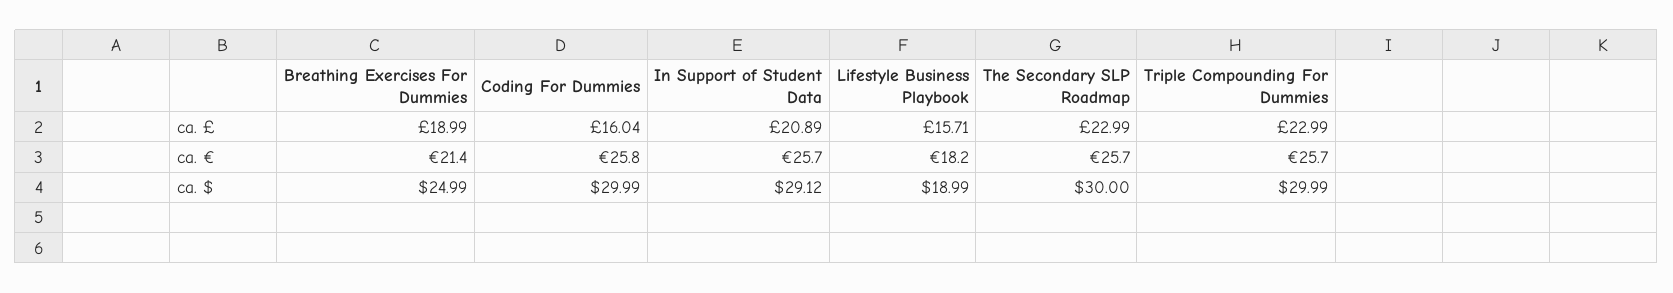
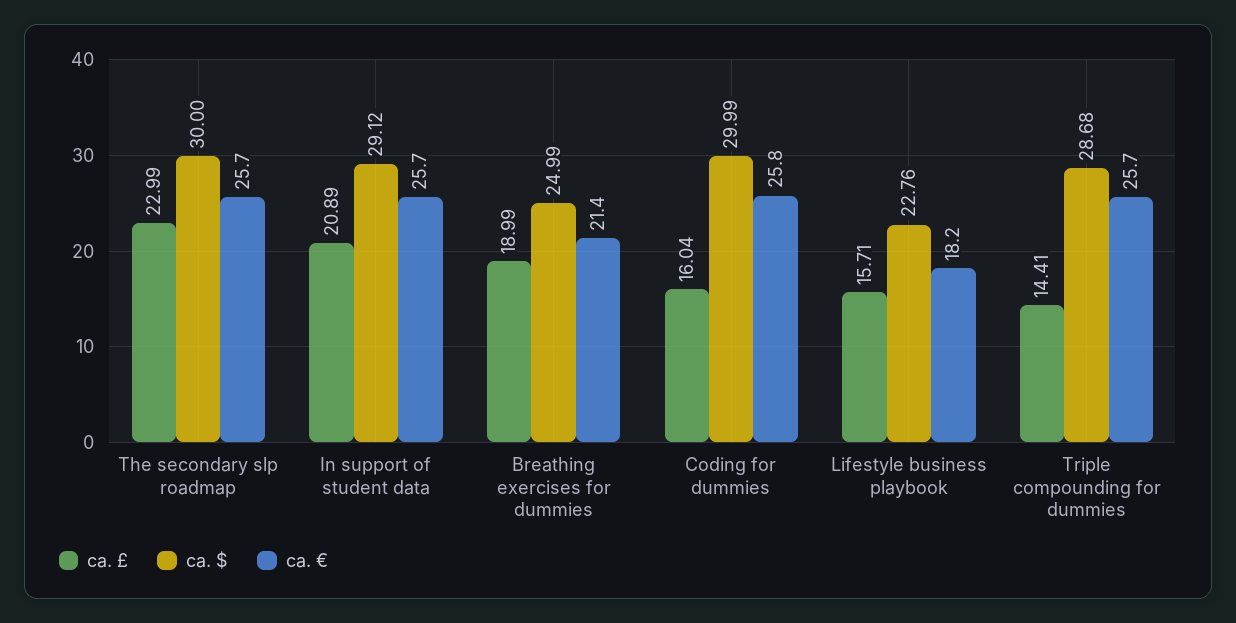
  {
    "ca. £": {
      "Breathing Exercises For Dummies": 18.99,
      "Coding For Dummies": 16.04,
      "In Support of Student Data": 20.89,
      "Lifestyle Business Playbook": 15.71,
      "The Secondary SLP Roadmap": 22.99,
-     "Triple Compounding For Dummies": 22.99
+     "Triple Compounding For Dummies": 14.41
    },
    "ca. €": {
      "Breathing Exercises For Dummies": 21.4,
      "Coding For Dummies": 25.8,
      "In Support of Student Data": 25.7,
      "Lifestyle Business Playbook": 18.2,
      "The Secondary SLP Roadmap": 25.7,
      "Triple Compounding For Dummies": 25.7
    },
    "ca. $": {
      "Breathing Exercises For Dummies": 24.99,
      "Coding For Dummies": 29.99,
      "In Support of Student Data": 29.12,
-     "Lifestyle Business Playbook": 18.99,
+     "Lifestyle Business Playbook": 22.76,
      "The Secondary SLP Roadmap": 30,
-     "Triple Compounding For Dummies": 29.99
+     "Triple Compounding For Dummies": 28.68
    }
  }

